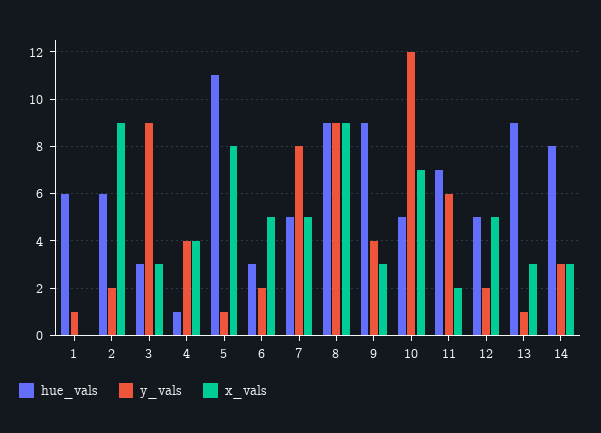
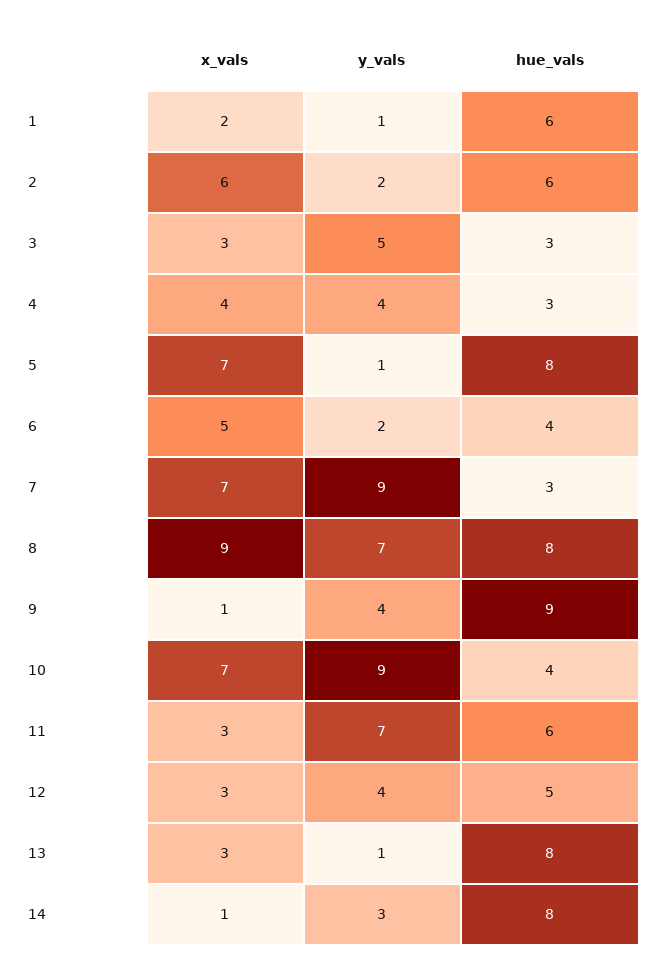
  {
    "hue_vals": {
      "1": 6,
      "2": 6,
      "3": 3,
-     "4": 1,
+     "4": 3,
-     "5": 11,
+     "5": 8,
-     "6": 3,
+     "6": 4,
-     "7": 5,
+     "7": 3,
-     "8": 9,
+     "8": 8,
      "9": 9,
-     "10": 5,
+     "10": 4,
-     "11": 7,
+     "11": 6,
      "12": 5,
-     "13": 9,
+     "13": 8,
      "14": 8
    },
    "y_vals": {
      "1": 1,
      "2": 2,
-     "3": 9,
+     "3": 5,
      "4": 4,
      "5": 1,
      "6": 2,
-     "7": 8,
+     "7": 9,
-     "8": 9,
+     "8": 7,
      "9": 4,
-     "10": 12,
+     "10": 9,
-     "11": 6,
+     "11": 7,
-     "12": 2,
+     "12": 4,
      "13": 1,
      "14": 3
    },
    "x_vals": {
-     "1": 0,
+     "1": 2,
-     "2": 9,
+     "2": 6,
      "3": 3,
      "4": 4,
-     "5": 8,
+     "5": 7,
      "6": 5,
-     "7": 5,
+     "7": 7,
      "8": 9,
-     "9": 3,
+     "9": 1,
      "10": 7,
-     "11": 2,
+     "11": 3,
-     "12": 5,
+     "12": 3,
      "13": 3,
-     "14": 3
+     "14": 1
    }
  }

